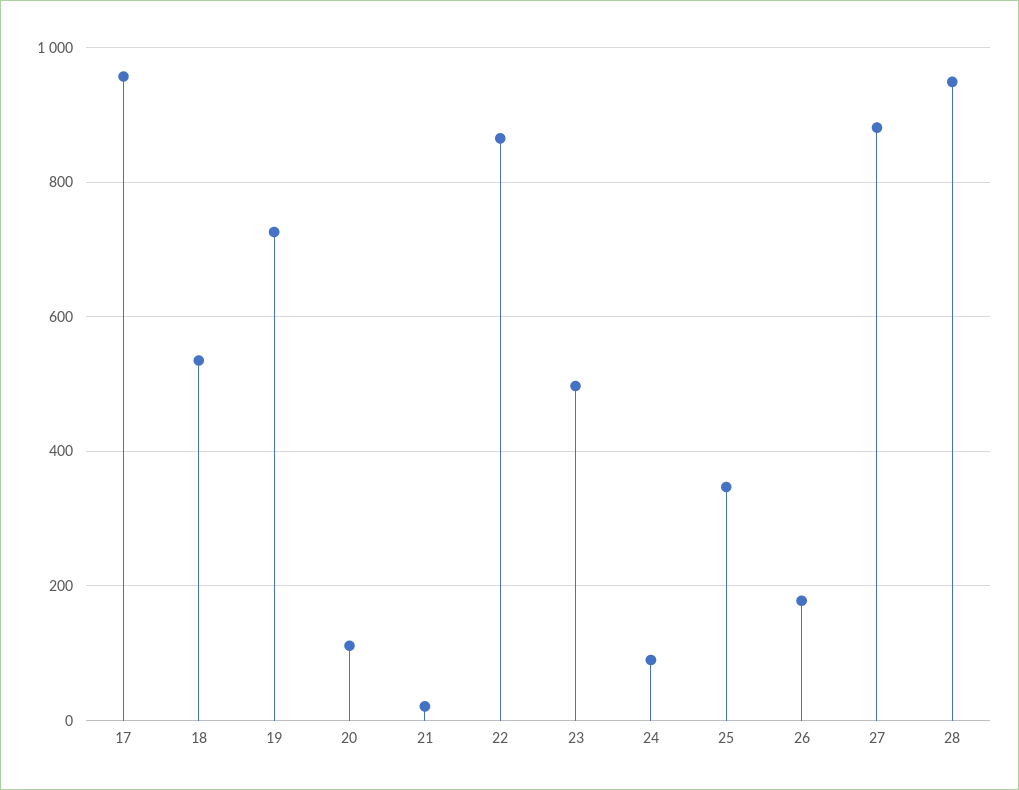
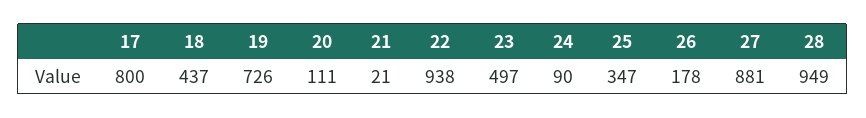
  {
-   "17": 960,
+   "17": 800,
-   "18": 540,
+   "18": 437,
    "19": 726,
    "20": 111,
    "21": 21,
-   "22": 860,
+   "22": 938,
    "23": 497,
    "24": 90,
    "25": 347,
    "26": 178,
    "27": 881,
    "28": 949
  }

